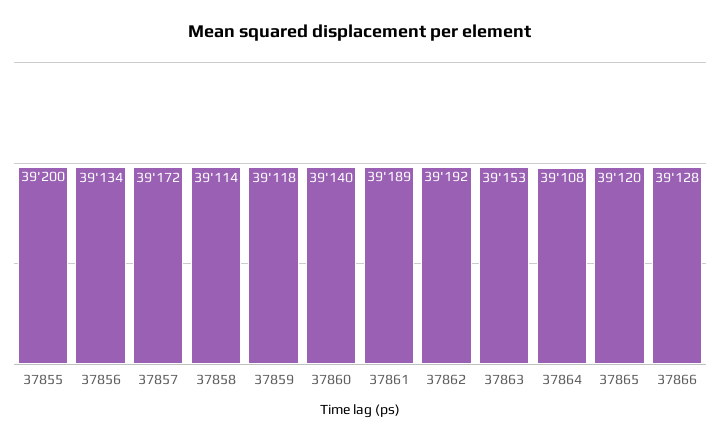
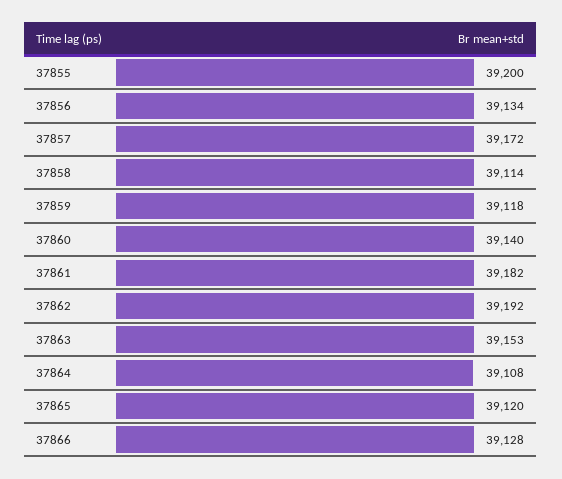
  {
    "37855": 39200,
    "37856": 39134,
    "37857": 39172,
    "37858": 39114,
    "37859": 39118,
    "37860": 39140,
-   "37861": 39189,
+   "37861": 39182,
    "37862": 39192,
    "37863": 39153,
    "37864": 39108,
    "37865": 39120,
    "37866": 39128
  }

